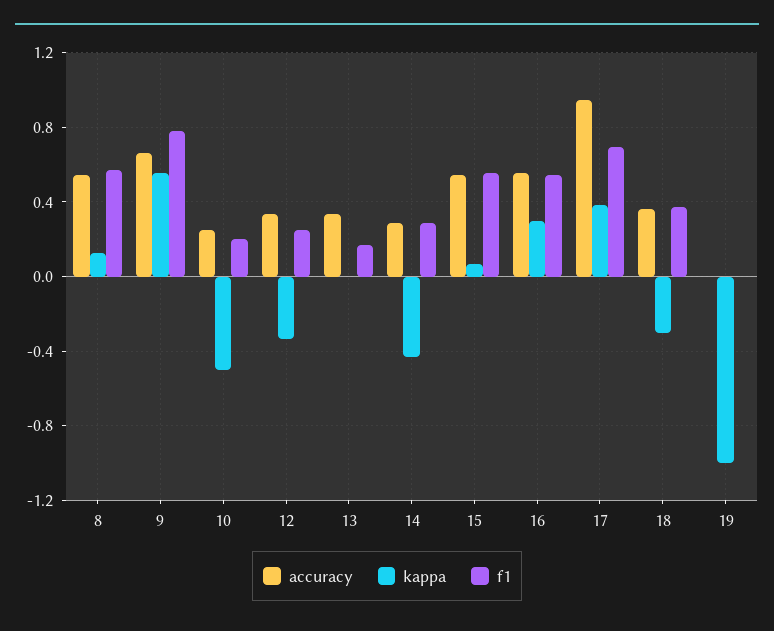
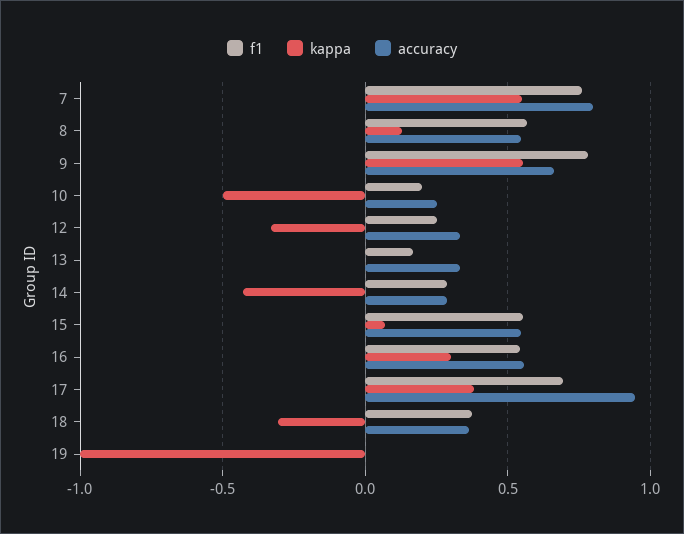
  {
    "accuracy": {
      "8": 0.55,
      "9": 0.65,
      "10": 0.25,
      "12": 0.35,
      "13": 0.35,
      "14": 0.3,
      "15": 0.55,
      "16": 0.55,
      "17": 0.95,
      "18": 0.35,
-     "19": 0
+     "19": 0,
+     "7": 0.8
    },
    "kappa": {
      "8": 0.15,
      "9": 0.55,
      "10": -0.5,
      "12": -0.35,
      "13": 0,
      "14": -0.45,
      "15": 0.05,
      "16": 0.3,
      "17": 0.4,
      "18": -0.3,
-     "19": -1
+     "19": -1,
+     "7": 0.55
    },
    "f1": {
      "8": 0.55,
      "9": 0.8,
      "10": 0.2,
      "12": 0.25,
      "13": 0.15,
      "14": 0.3,
      "15": 0.55,
      "16": 0.55,
      "17": 0.7,
      "18": 0.35,
-     "19": 0
+     "19": 0,
+     "7": 0.75
    }
  }

